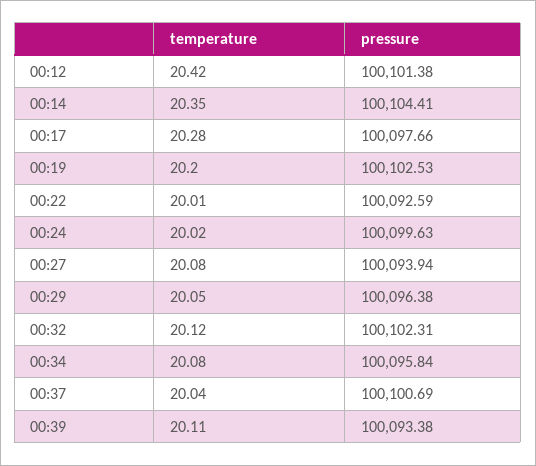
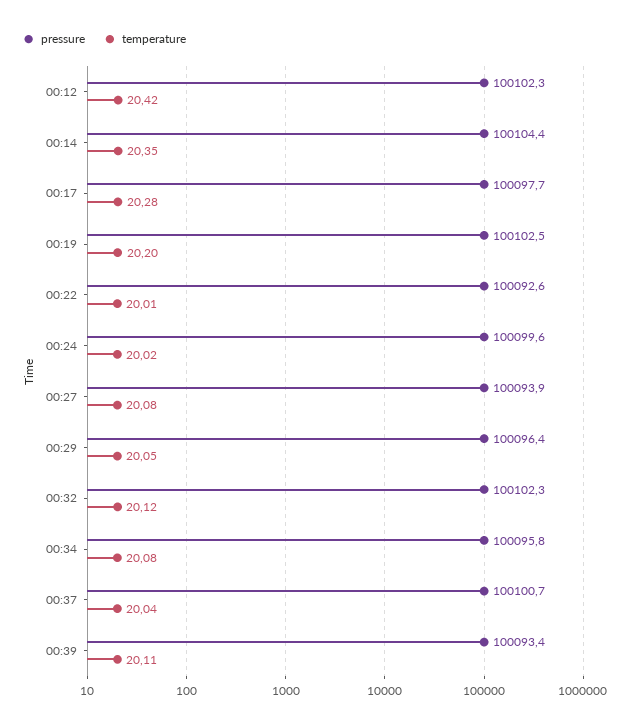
  {
    "temperature": {
      "00:12": 20.42,
      "00:14": 20.35,
      "00:17": 20.28,
      "00:19": 20.2,
      "00:22": 20.01,
      "00:24": 20.02,
      "00:27": 20.08,
      "00:29": 20.05,
      "00:32": 20.12,
      "00:34": 20.08,
      "00:37": 20.04,
      "00:39": 20.11
    },
    "pressure": {
-     "00:12": 100101.38,
+     "00:12": 100102.3,
      "00:14": 100104.41,
      "00:17": 100097.66,
      "00:19": 100102.53,
      "00:22": 100092.59,
      "00:24": 100099.63,
      "00:27": 100093.94,
      "00:29": 100096.38,
      "00:32": 100102.31,
      "00:34": 100095.84,
      "00:37": 100100.69,
      "00:39": 100093.38
    }
  }

